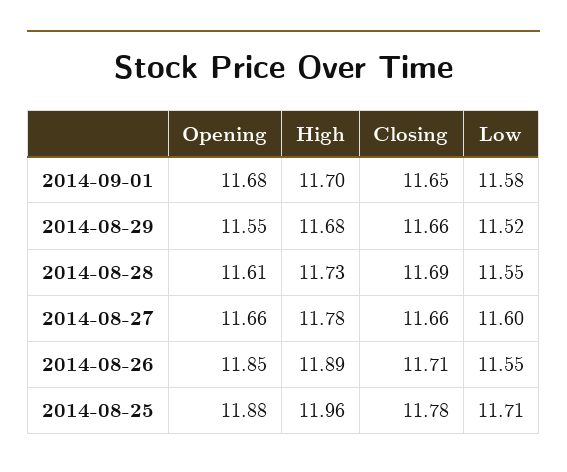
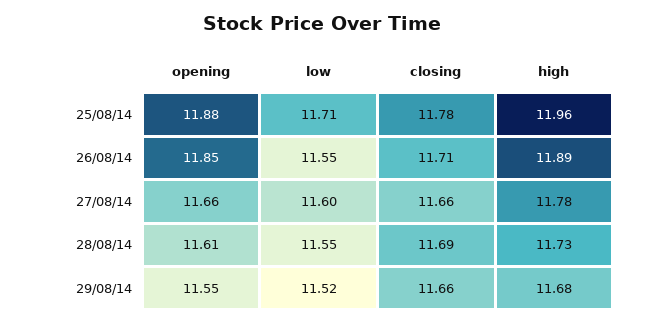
  {
    "Opening": {
-     "2014-09-01": 11.68,
      "2014-08-29": 11.55,
      "2014-08-28": 11.61,
      "2014-08-27": 11.66,
      "2014-08-26": 11.85,
      "2014-08-25": 11.88
    },
    "High": {
-     "2014-09-01": 11.7,
      "2014-08-29": 11.68,
      "2014-08-28": 11.73,
      "2014-08-27": 11.78,
      "2014-08-26": 11.89,
      "2014-08-25": 11.96
    },
    "Closing": {
-     "2014-09-01": 11.65,
      "2014-08-29": 11.66,
      "2014-08-28": 11.69,
      "2014-08-27": 11.66,
      "2014-08-26": 11.71,
      "2014-08-25": 11.78
    },
    "Low": {
-     "2014-09-01": 11.58,
      "2014-08-29": 11.52,
      "2014-08-28": 11.55,
      "2014-08-27": 11.6,
      "2014-08-26": 11.55,
      "2014-08-25": 11.71
    }
  }

